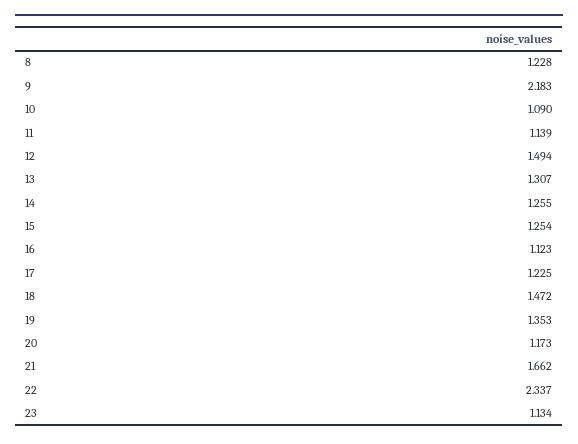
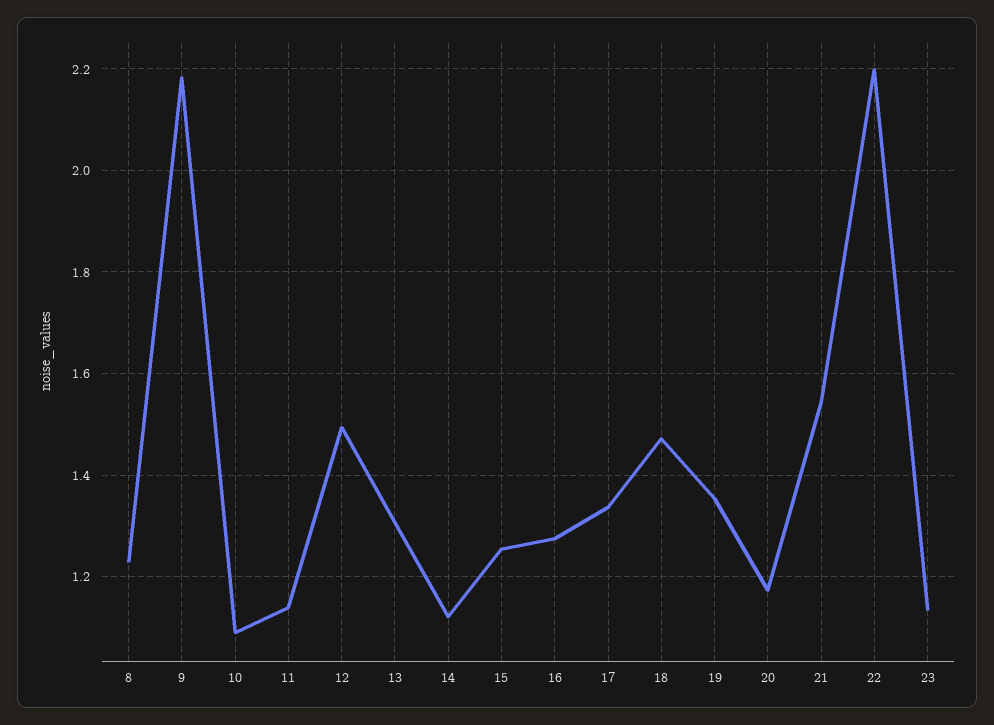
  {
    "8": 1.228,
    "9": 2.183,
    "10": 1.09,
    "11": 1.139,
    "12": 1.494,
    "13": 1.307,
-   "14": 1.255,
+   "14": 1.12,
    "15": 1.254,
-   "16": 1.123,
+   "16": 1.28,
-   "17": 1.225,
+   "17": 1.34,
    "18": 1.472,
    "19": 1.353,
    "20": 1.173,
-   "21": 1.662,
+   "21": 1.54,
-   "22": 2.337,
+   "22": 2.2,
    "23": 1.134
  }

